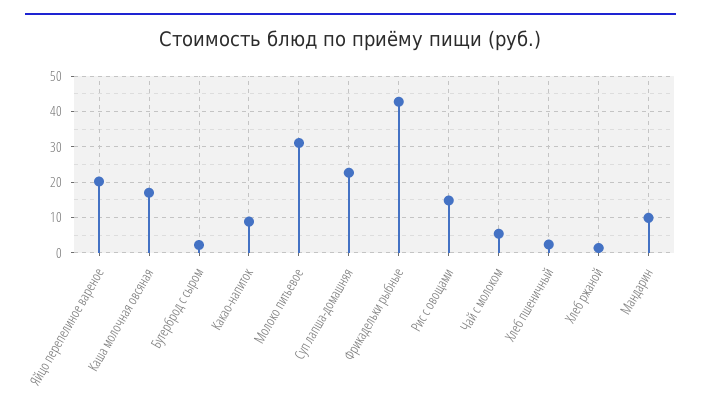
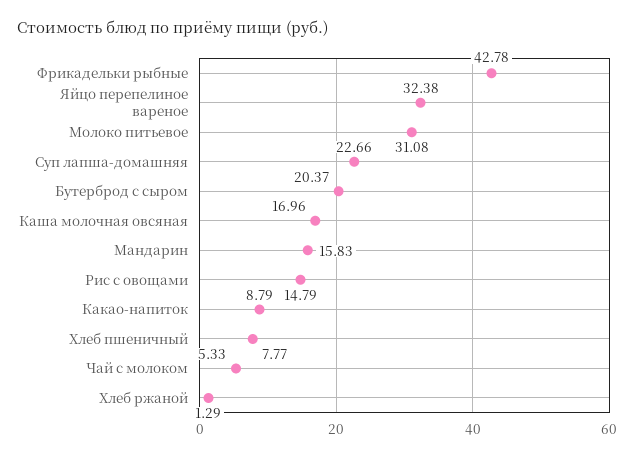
  {
-   "Яйцо перепелиное вареное": 20,
+   "Яйцо перепелиное вареное": 32.38,
    "Каша молочная овсяная": 16.96,
-   "Бутерброд с сыром": 2,
+   "Бутерброд с сыром": 20.37,
    "Какао-напиток": 8.79,
    "Молоко питьевое": 31.08,
    "Суп лапша-домашняя": 22.66,
    "Фрикадельки рыбные": 42.78,
    "Рис с овощами": 14.79,
    "Чай с молоком": 5.33,
-   "Хлеб пшеничный": 2,
+   "Хлеб пшеничный": 7.77,
    "Хлеб ржаной": 1.29,
-   "Мандарин": 10
+   "Мандарин": 15.83
  }

